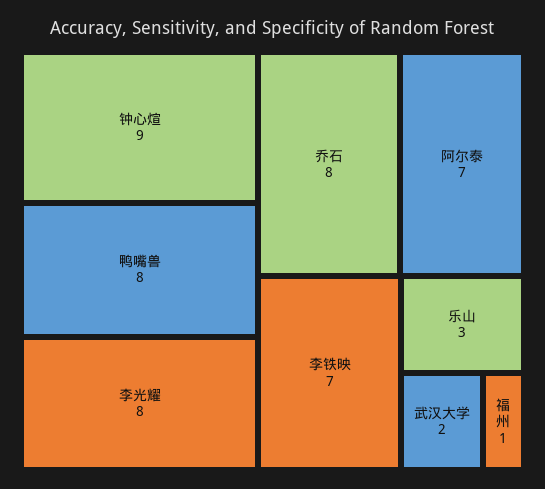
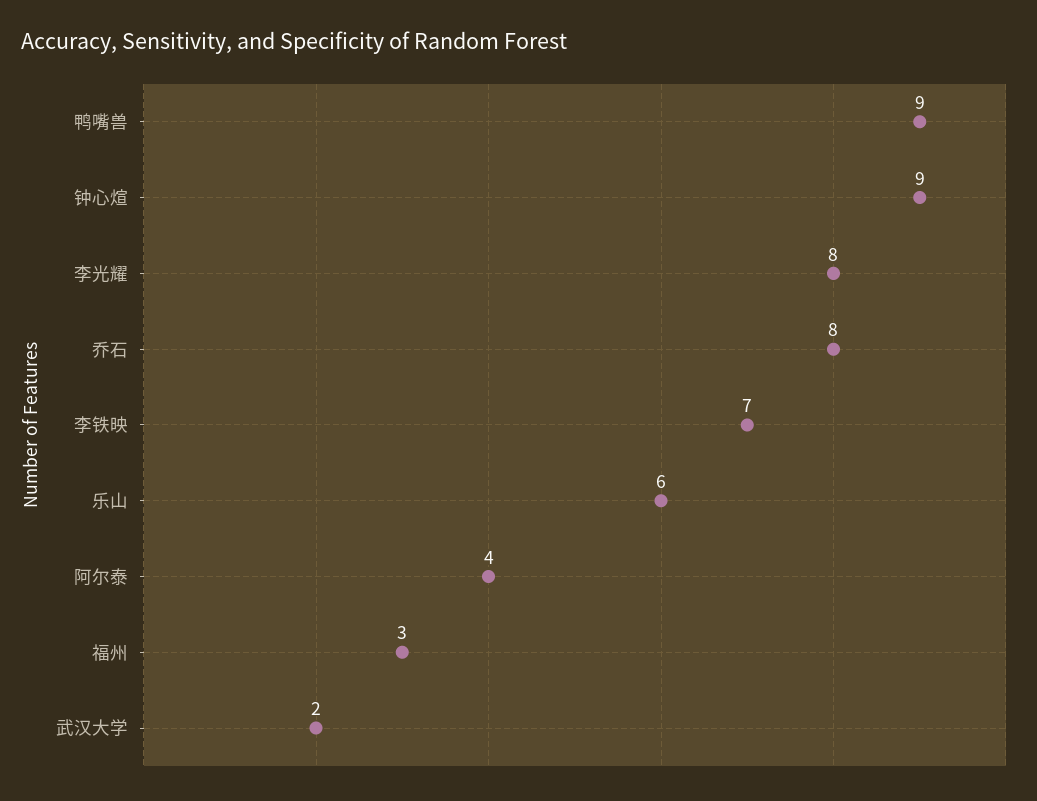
  {
    "钟心煊": 9,
-   "鸭嘴兽": 8,
+   "鸭嘴兽": 9,
    "李光耀": 8,
    "乔石": 8,
-   "阿尔泰": 7,
+   "阿尔泰": 4,
    "李铁映": 7,
-   "乐山": 3,
+   "乐山": 6,
    "武汉大学": 2,
-   "福州": 1
+   "福州": 3
  }

